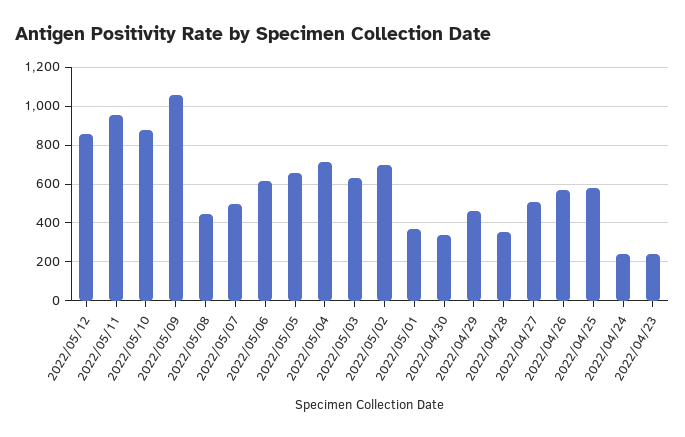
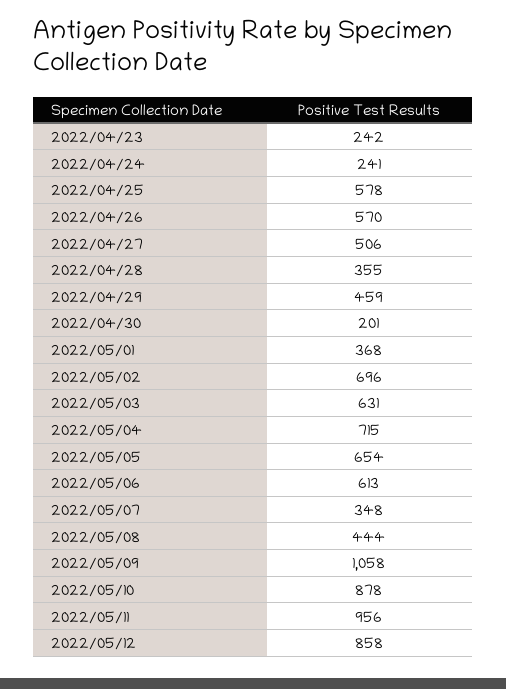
  {
    "2022/05/12": 858,
    "2022/05/11": 956,
    "2022/05/10": 878,
    "2022/05/09": 1058,
    "2022/05/08": 444,
-   "2022/05/07": 500,
+   "2022/05/07": 348,
    "2022/05/06": 613,
    "2022/05/05": 654,
    "2022/05/04": 715,
    "2022/05/03": 631,
    "2022/05/02": 696,
    "2022/05/01": 368,
-   "2022/04/30": 350,
+   "2022/04/30": 201,
    "2022/04/29": 459,
    "2022/04/28": 355,
    "2022/04/27": 506,
    "2022/04/26": 570,
    "2022/04/25": 578,
    "2022/04/24": 241,
    "2022/04/23": 242
  }

